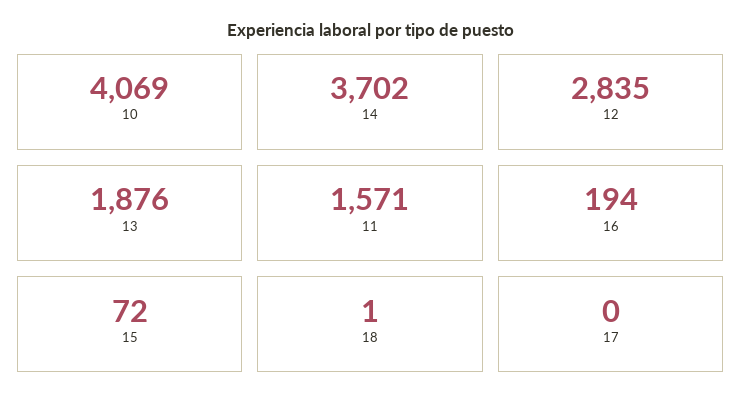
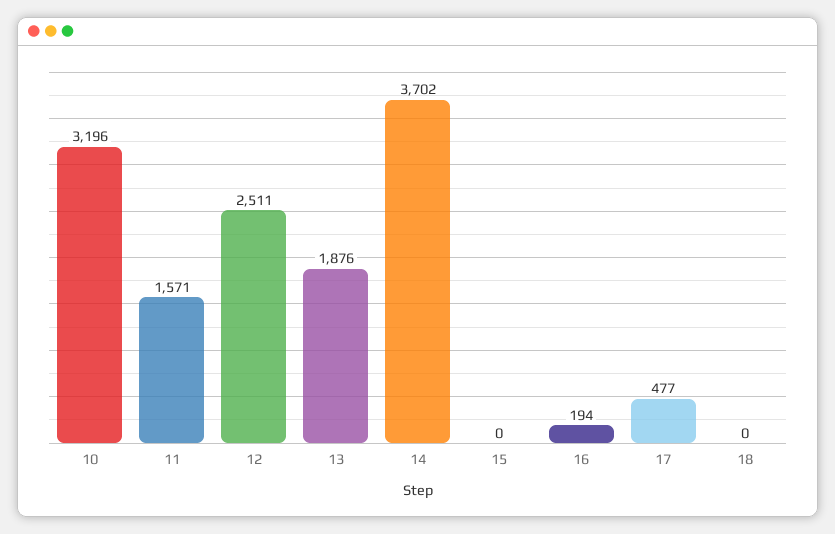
  {
-   "10": 4069,
+   "10": 3196,
    "14": 3702,
-   "12": 2835,
+   "12": 2511,
    "13": 1876,
    "11": 1571,
    "16": 194,
-   "15": 72,
+   "15": 0,
-   "18": 1,
+   "18": 0,
-   "17": 0
+   "17": 477
  }

